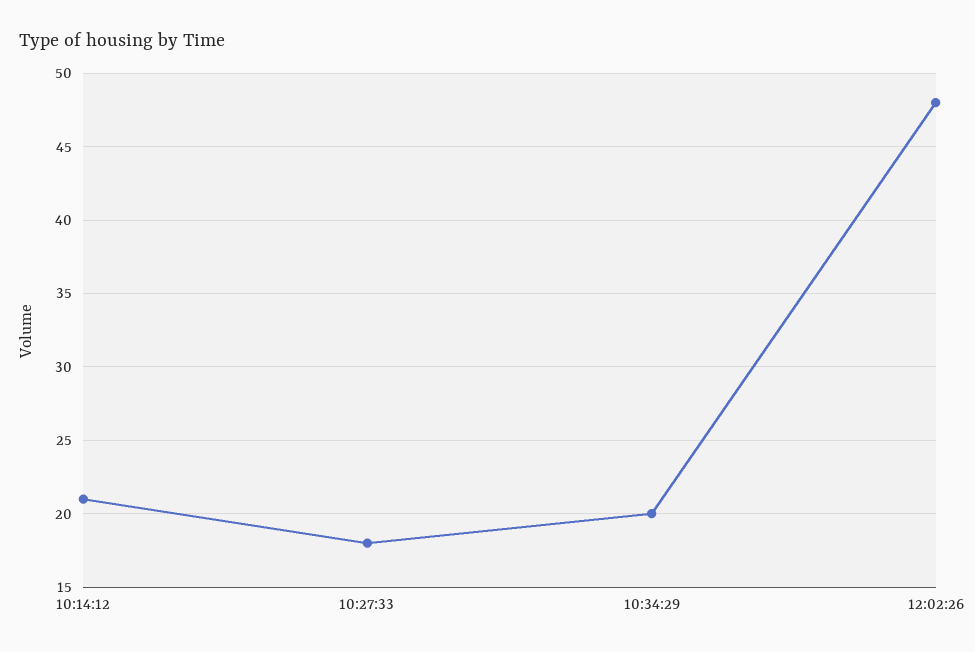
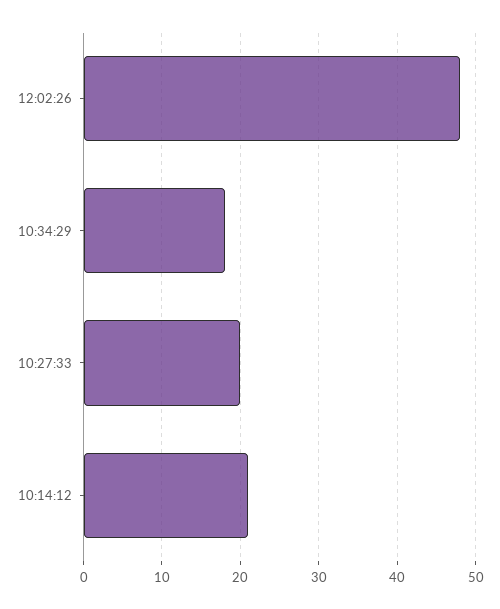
  {
    "10:14:12": 21,
-   "10:27:33": 18,
+   "10:27:33": 20,
-   "10:34:29": 20,
+   "10:34:29": 18,
    "12:02:26": 48
  }

